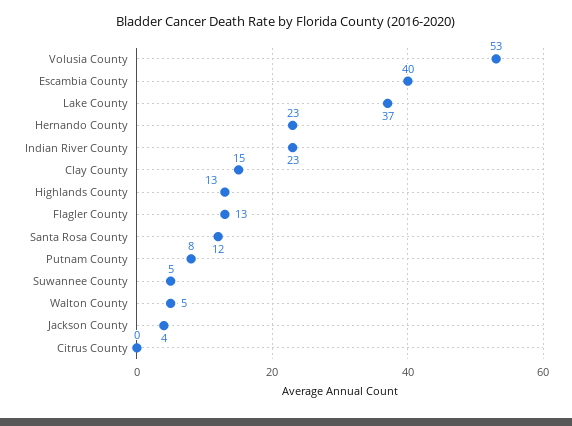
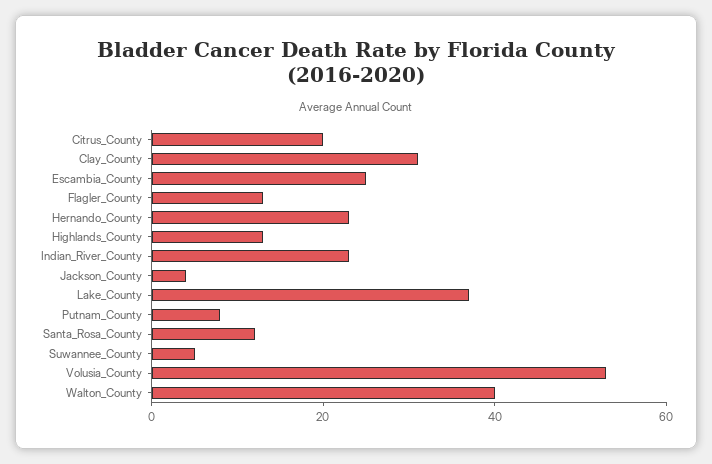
  {
    "Volusia County": 53,
-   "Escambia County": 40,
+   "Escambia County": 25,
    "Lake County": 37,
    "Hernando County": 23,
    "Indian River County": 23,
-   "Clay County": 15,
+   "Clay County": 30,
    "Highlands County": 13,
    "Flagler County": 13,
    "Santa Rosa County": 12,
    "Putnam County": 8,
    "Suwannee County": 5,
-   "Walton County": 5,
+   "Walton County": 40,
    "Jackson County": 4,
-   "Citrus County": 0
+   "Citrus County": 20
  }

